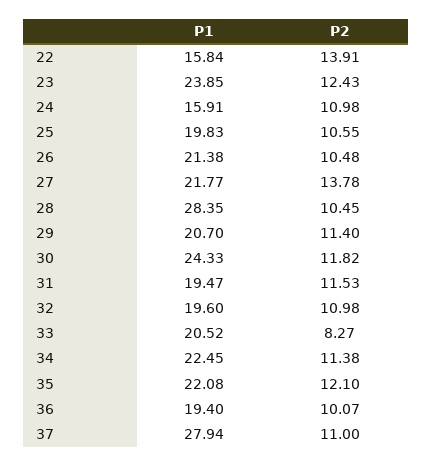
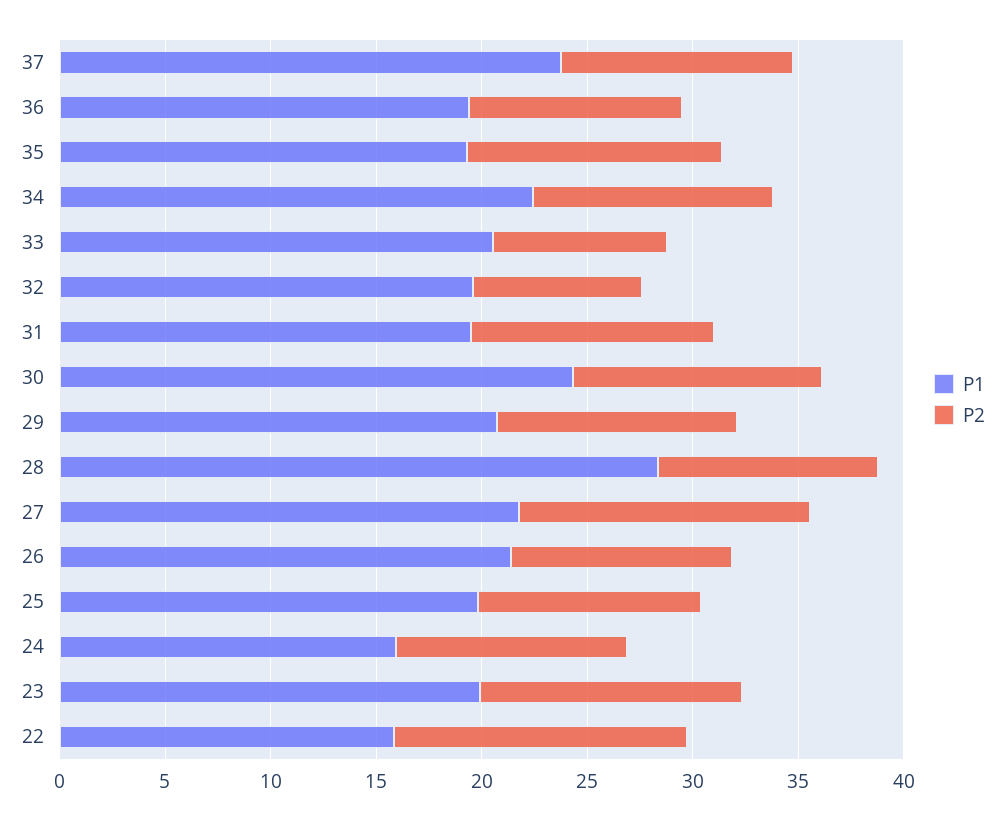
  {
    "P1": {
      "22": 15.84,
-     "23": 23.85,
+     "23": 20,
      "24": 15.91,
      "25": 19.83,
      "26": 21.38,
      "27": 21.77,
      "28": 28.35,
      "29": 20.7,
      "30": 24.33,
      "31": 19.47,
      "32": 19.6,
      "33": 20.52,
      "34": 22.45,
-     "35": 22.08,
+     "35": 19,
      "36": 19.4,
-     "37": 27.94
+     "37": 24
    },
    "P2": {
      "22": 13.91,
      "23": 12.43,
      "24": 10.98,
      "25": 10.55,
      "26": 10.48,
      "27": 13.78,
      "28": 10.45,
      "29": 11.4,
      "30": 11.82,
      "31": 11.53,
-     "32": 10.98,
+     "32": 8,
      "33": 8.27,
      "34": 11.38,
      "35": 12.1,
      "36": 10.07,
      "37": 11
    }
  }

